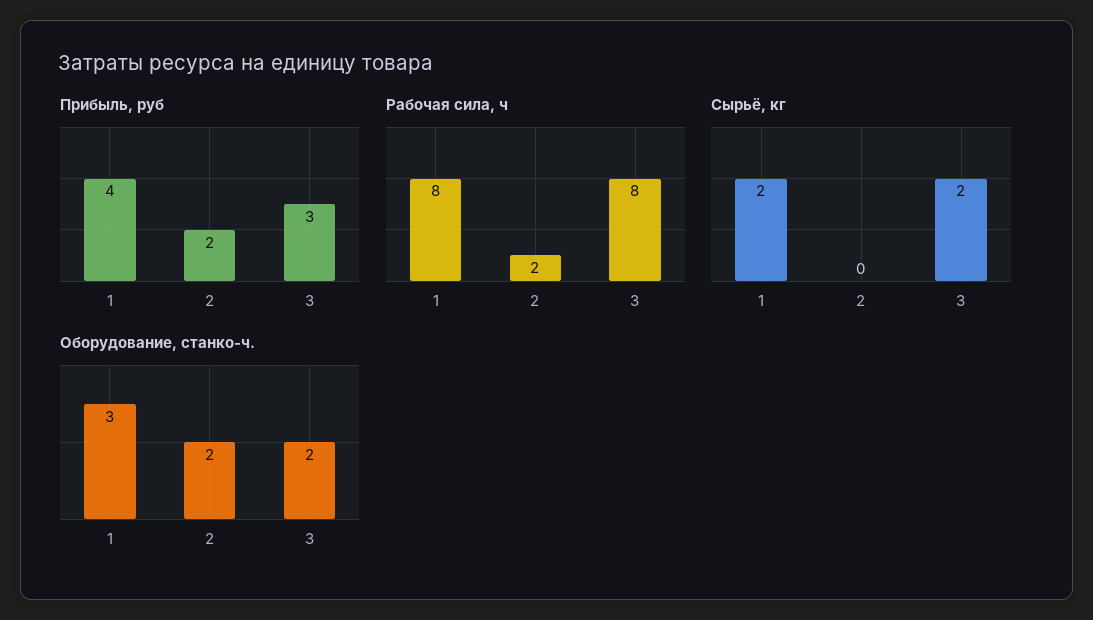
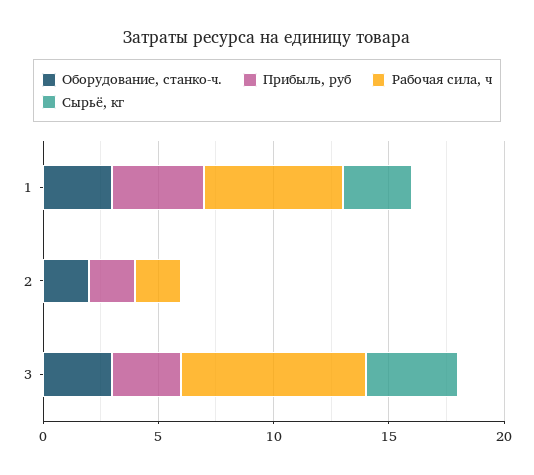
  {
    "Прибыль, руб": {
      "1": 4,
      "2": 2,
      "3": 3
    },
    "Рабочая сила, ч": {
-     "1": 8,
+     "1": 6,
      "2": 2,
      "3": 8
    },
    "Сырьё, кг": {
-     "1": 2,
+     "1": 3,
      "2": 0,
-     "3": 2
+     "3": 4
    },
    "Оборудование, станко-ч.": {
      "1": 3,
      "2": 2,
-     "3": 2
+     "3": 3
    }
  }

